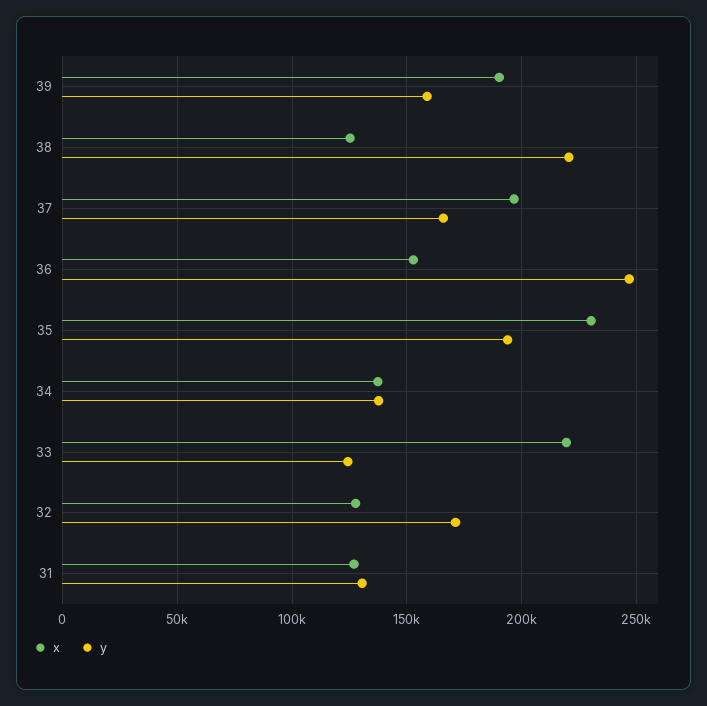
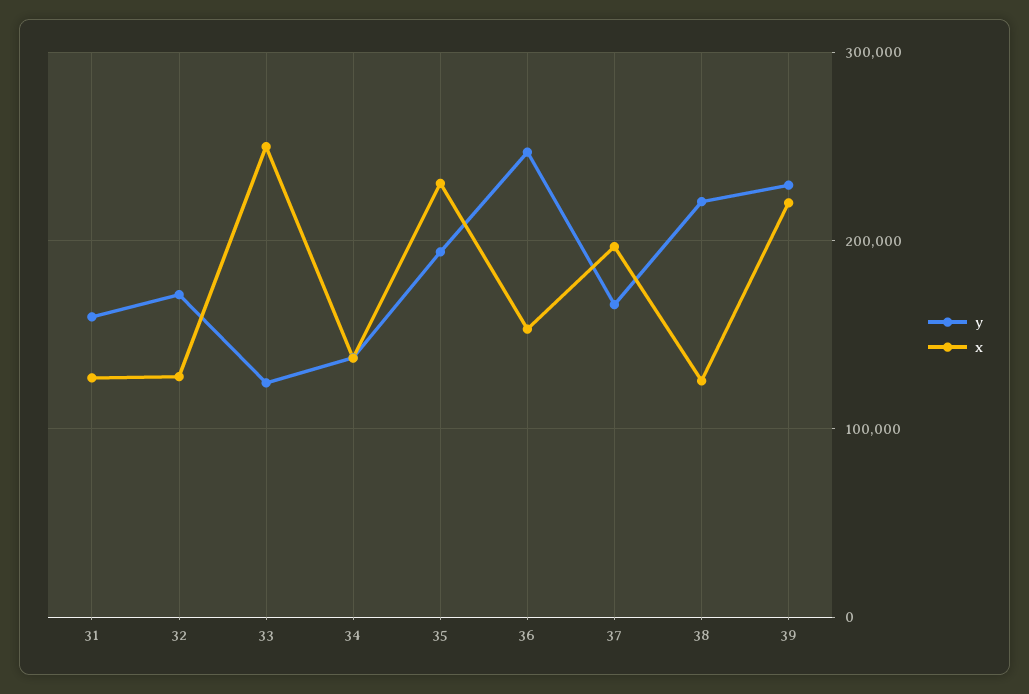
  {
    "x": {
-     "39": 190000,
+     "39": 220000,
      "38": 125000,
      "37": 195000,
      "36": 155000,
      "35": 230000,
      "34": 135000,
-     "33": 220000,
+     "33": 250000,
      "32": 130000,
      "31": 125000
    },
    "y": {
-     "39": 160000,
+     "39": 230000,
      "38": 220000,
      "37": 165000,
      "36": 245000,
      "35": 195000,
      "34": 140000,
      "33": 125000,
      "32": 170000,
-     "31": 130000
+     "31": 160000
    }
  }

